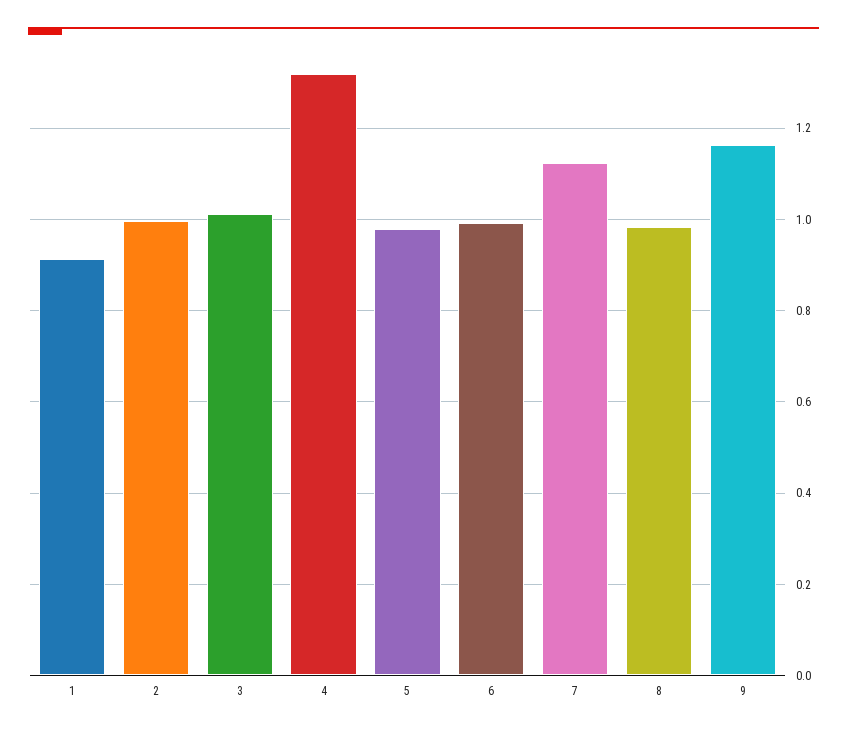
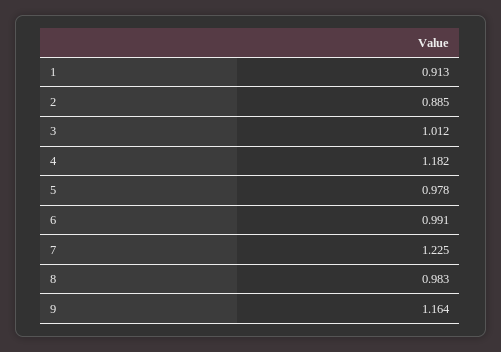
  {
    "1": 0.913,
-   "2": 1,
+   "2": 0.885,
    "3": 1.012,
-   "4": 1.32,
+   "4": 1.182,
    "5": 0.978,
    "6": 0.991,
-   "7": 1.12,
+   "7": 1.225,
    "8": 0.983,
    "9": 1.164
  }

